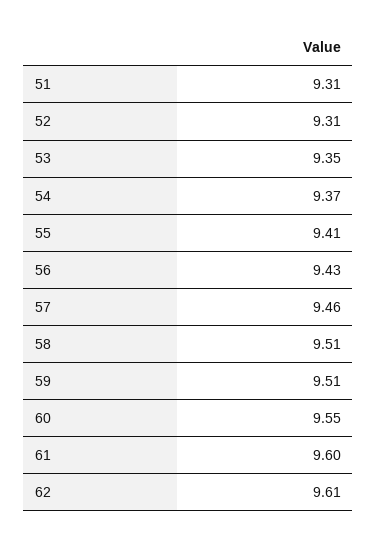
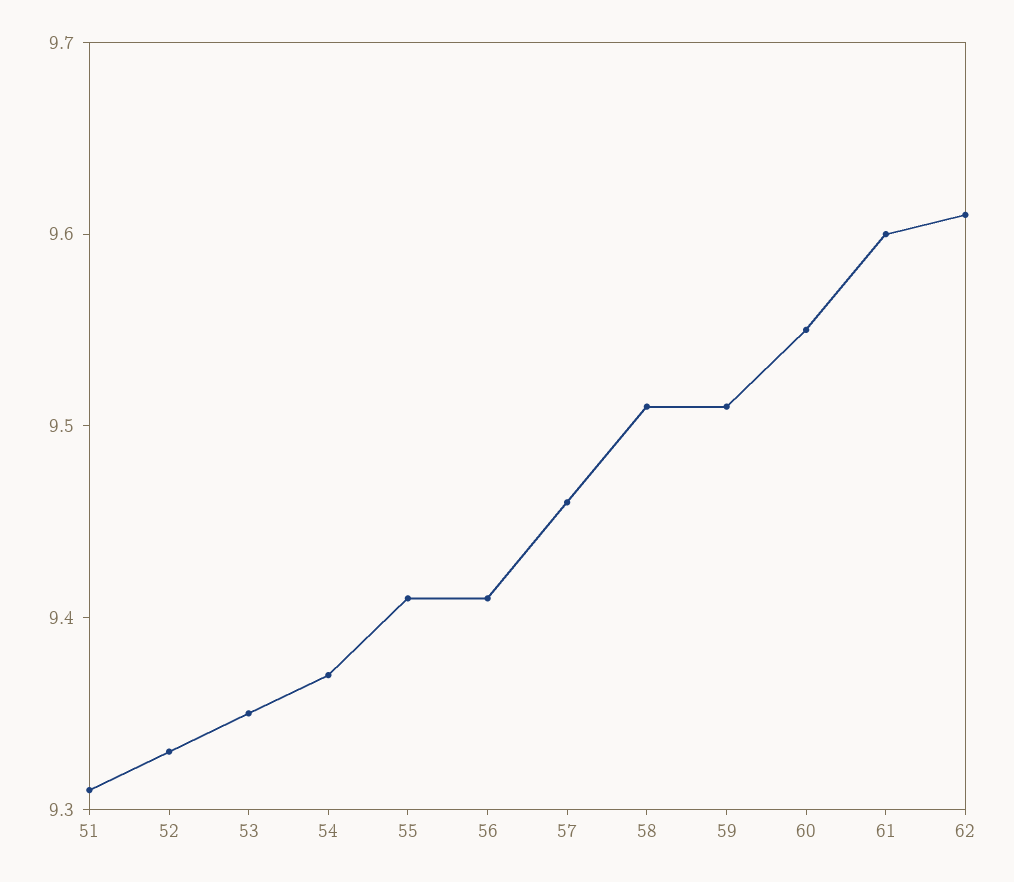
  {
    "51": 9.31,
-   "52": 9.31,
+   "52": 9.33,
    "53": 9.35,
    "54": 9.37,
    "55": 9.41,
-   "56": 9.43,
+   "56": 9.41,
    "57": 9.46,
    "58": 9.51,
    "59": 9.51,
    "60": 9.55,
    "61": 9.6,
    "62": 9.61
  }

